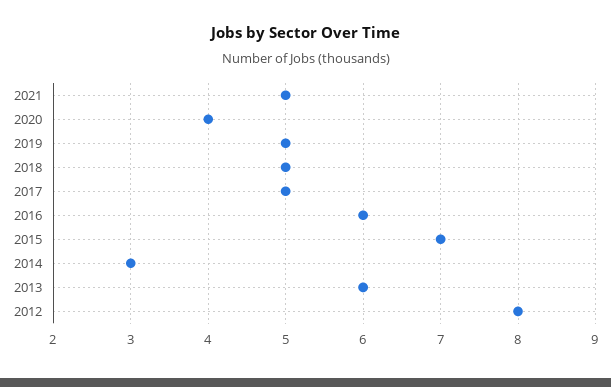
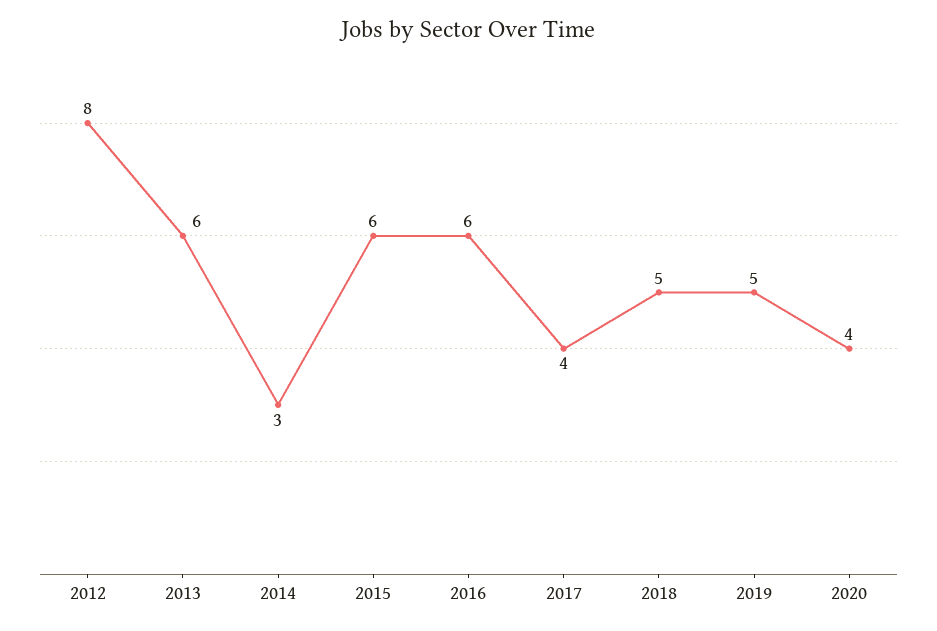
  {
-   "2021": 5,
    "2020": 4,
    "2019": 5,
    "2018": 5,
-   "2017": 5,
+   "2017": 4,
    "2016": 6,
-   "2015": 7,
+   "2015": 6,
    "2014": 3,
    "2013": 6,
    "2012": 8
  }

